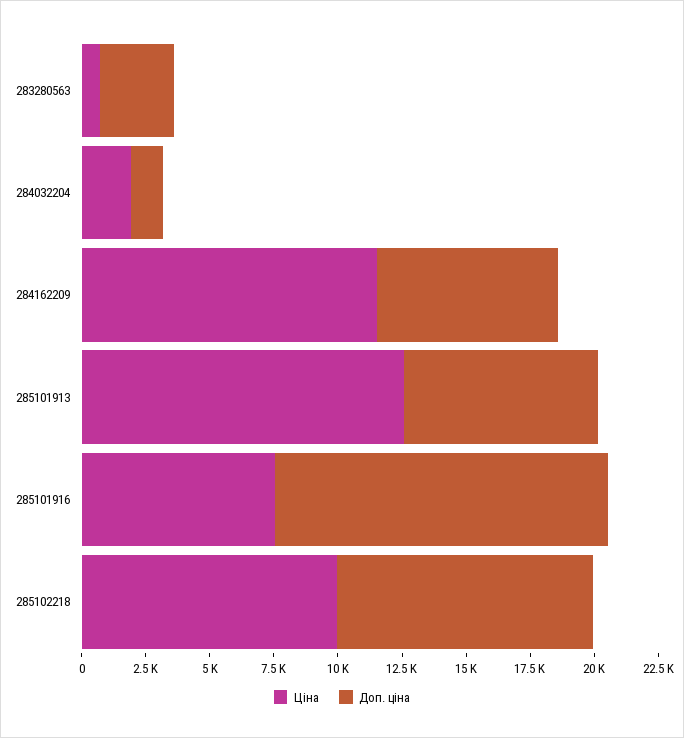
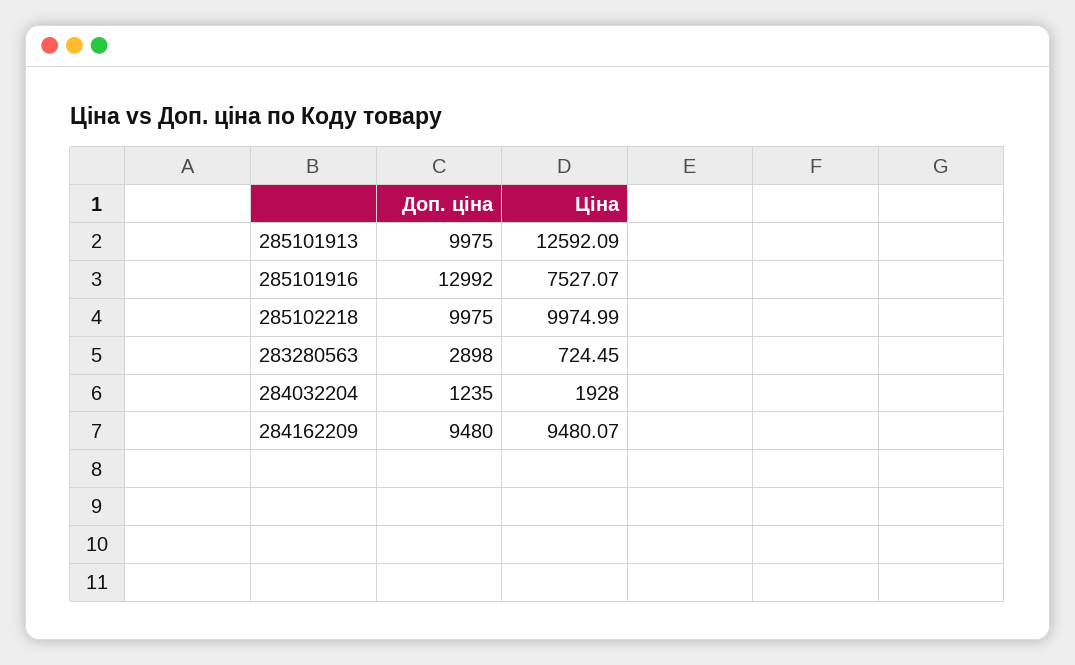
  {
    "Ціна": {
      "283280563": 724.45,
      "284032204": 1928,
-     "284162209": 11500,
+     "284162209": 9480.07,
      "285101913": 12592.09,
      "285101916": 7527.07,
      "285102218": 9974.99
    },
    "Доп. ціна": {
      "283280563": 2898,
      "284032204": 1235,
-     "284162209": 7000,
+     "284162209": 9480,
-     "285101913": 7500,
+     "285101913": 9975,
      "285101916": 12992,
      "285102218": 9975
    }
  }

